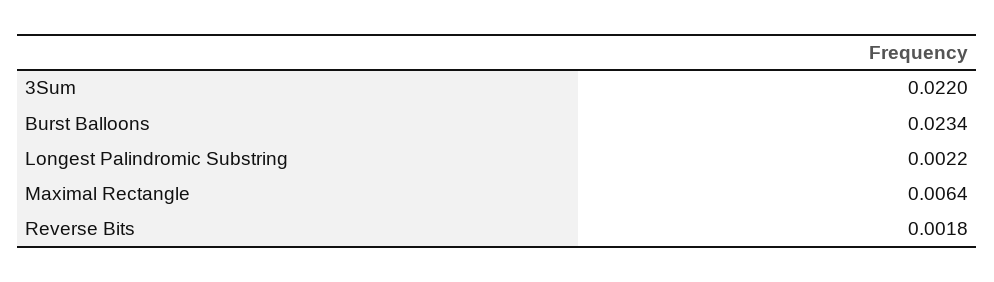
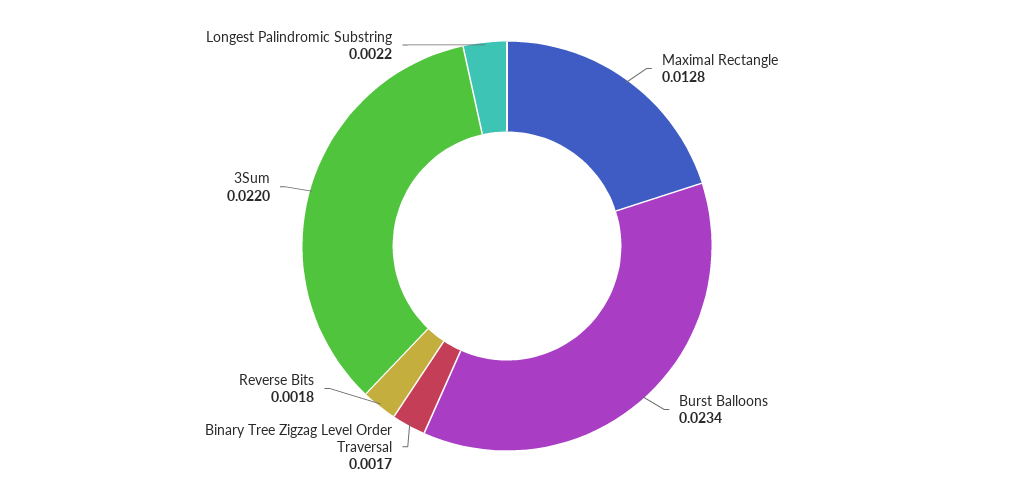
  {
    "3Sum": 0.022,
    "Burst Balloons": 0.0234,
    "Longest Palindromic Substring": 0.0022,
-   "Maximal Rectangle": 0.0064,
+   "Maximal Rectangle": 0.0128,
-   "Reverse Bits": 0.0018
+   "Reverse Bits": 0.0018,
+   "Binary Tree Zigzag Level Order Traversal": 0.0017
  }

